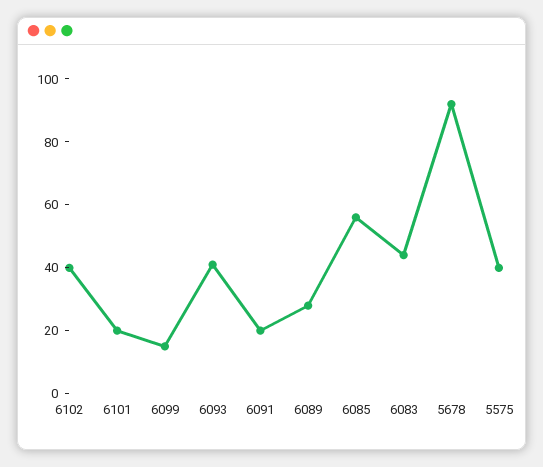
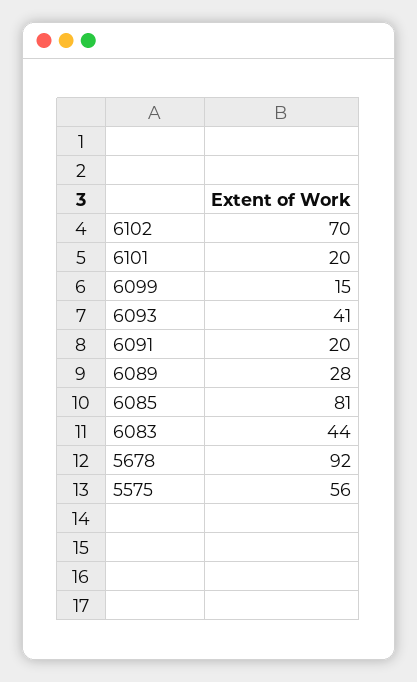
  {
-   "6102": 40,
+   "6102": 70,
    "6101": 20,
    "6099": 15,
    "6093": 41,
    "6091": 20,
    "6089": 28,
-   "6085": 55,
+   "6085": 81,
    "6083": 44,
    "5678": 92,
-   "5575": 40
+   "5575": 56
  }

